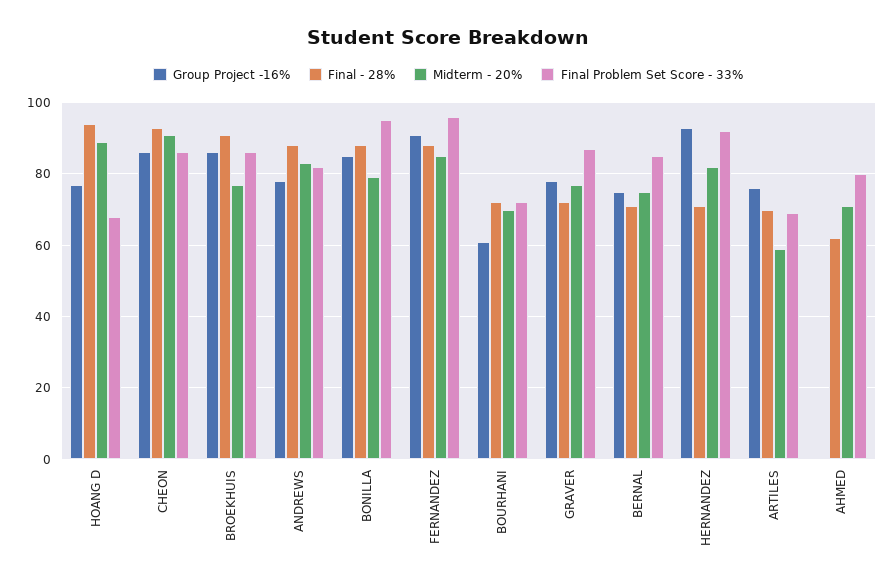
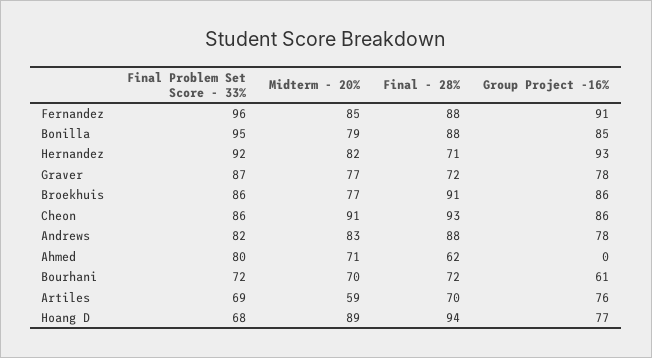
  {
    "Group Project -16%": {
      "HOANG D": 77,
      "CHEON": 86,
      "BROEKHUIS": 86,
      "ANDREWS": 78,
      "BONILLA": 85,
      "FERNANDEZ": 91,
      "BOURHANI": 61,
      "GRAVER": 78,
-     "BERNAL": 75,
      "HERNANDEZ": 93,
      "ARTILES": 76,
      "AHMED": 0
    },
    "Final - 28%": {
      "HOANG D": 94,
      "CHEON": 93,
      "BROEKHUIS": 91,
      "ANDREWS": 88,
      "BONILLA": 88,
      "FERNANDEZ": 88,
      "BOURHANI": 72,
      "GRAVER": 72,
-     "BERNAL": 70,
      "HERNANDEZ": 71,
      "ARTILES": 70,
      "AHMED": 62
    },
    "Midterm - 20%": {
      "HOANG D": 89,
      "CHEON": 91,
      "BROEKHUIS": 77,
      "ANDREWS": 83,
      "BONILLA": 79,
      "FERNANDEZ": 85,
      "BOURHANI": 70,
      "GRAVER": 77,
-     "BERNAL": 75,
      "HERNANDEZ": 82,
      "ARTILES": 59,
      "AHMED": 71
    },
    "Final Problem Set Score - 33%": {
      "HOANG D": 68,
      "CHEON": 86,
      "BROEKHUIS": 86,
      "ANDREWS": 82,
      "BONILLA": 95,
      "FERNANDEZ": 96,
      "BOURHANI": 72,
      "GRAVER": 87,
-     "BERNAL": 85,
      "HERNANDEZ": 92,
      "ARTILES": 69,
      "AHMED": 80
    }
  }

